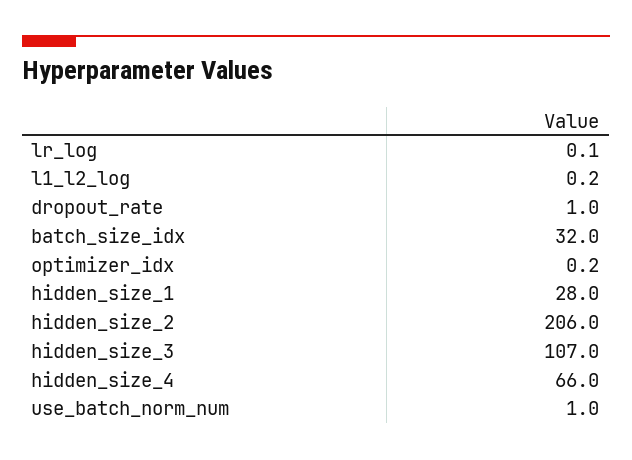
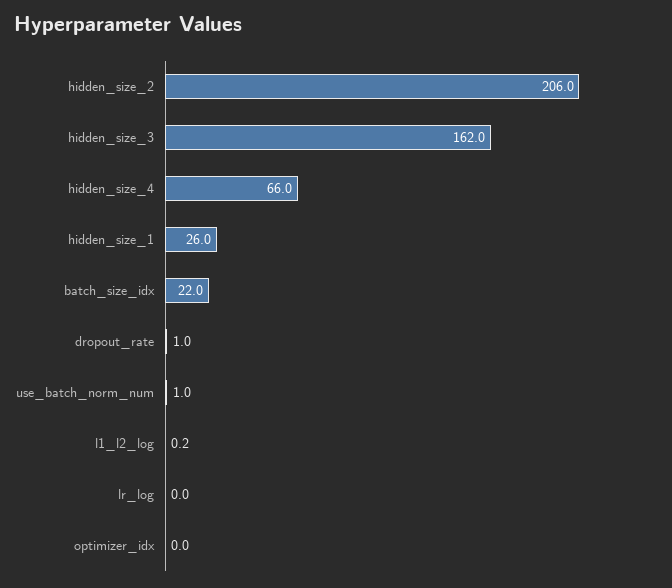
  {
-   "lr_log": 0.1,
+   "lr_log": 0,
    "l1_l2_log": 0.2,
    "dropout_rate": 1,
-   "batch_size_idx": 32,
+   "batch_size_idx": 22,
-   "optimizer_idx": 0.2,
+   "optimizer_idx": 0,
-   "hidden_size_1": 28,
+   "hidden_size_1": 26,
    "hidden_size_2": 206,
-   "hidden_size_3": 107,
+   "hidden_size_3": 162,
    "hidden_size_4": 66,
    "use_batch_norm_num": 1
  }

